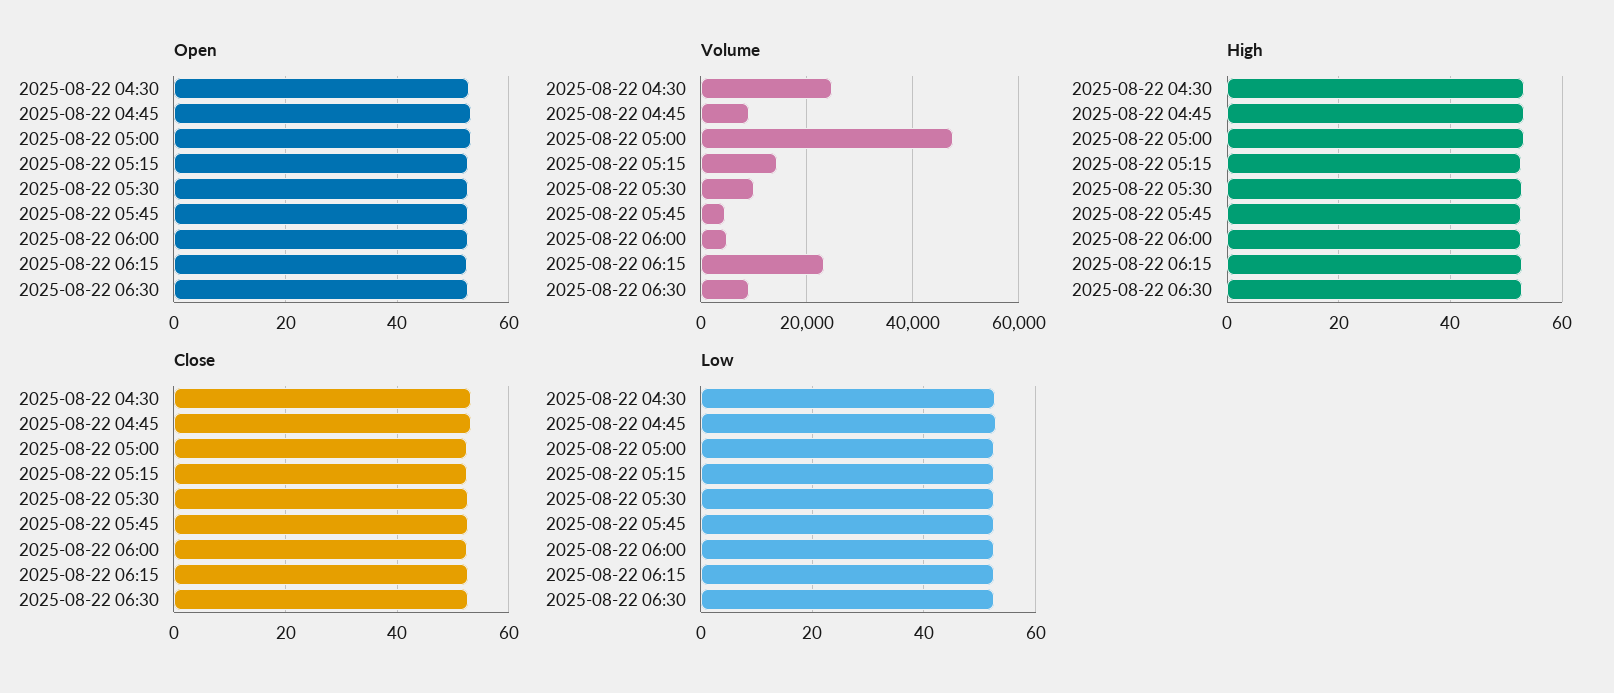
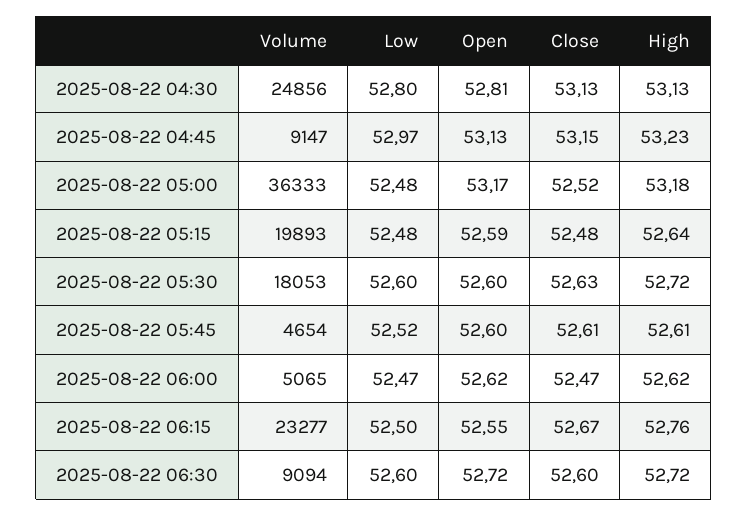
  {
    "Open": {
      "2025-08-22 04:30": 52.81,
      "2025-08-22 04:45": 53.13,
      "2025-08-22 05:00": 53.17,
      "2025-08-22 05:15": 52.59,
      "2025-08-22 05:30": 52.6,
      "2025-08-22 05:45": 52.6,
      "2025-08-22 06:00": 52.62,
      "2025-08-22 06:15": 52.55,
      "2025-08-22 06:30": 52.72
    },
    "Volume": {
      "2025-08-22 04:30": 24856,
      "2025-08-22 04:45": 9147,
-     "2025-08-22 05:00": 48000,
+     "2025-08-22 05:00": 36333,
-     "2025-08-22 05:15": 14000,
+     "2025-08-22 05:15": 19893,
-     "2025-08-22 05:30": 10000,
+     "2025-08-22 05:30": 18053,
      "2025-08-22 05:45": 4654,
      "2025-08-22 06:00": 5065,
      "2025-08-22 06:15": 23277,
      "2025-08-22 06:30": 9094
    },
    "High": {
      "2025-08-22 04:30": 53.13,
      "2025-08-22 04:45": 53.23,
      "2025-08-22 05:00": 53.18,
      "2025-08-22 05:15": 52.64,
      "2025-08-22 05:30": 52.72,
      "2025-08-22 05:45": 52.61,
      "2025-08-22 06:00": 52.62,
      "2025-08-22 06:15": 52.76,
      "2025-08-22 06:30": 52.72
    },
    "Close": {
      "2025-08-22 04:30": 53.13,
      "2025-08-22 04:45": 53.15,
      "2025-08-22 05:00": 52.52,
      "2025-08-22 05:15": 52.48,
      "2025-08-22 05:30": 52.63,
      "2025-08-22 05:45": 52.61,
      "2025-08-22 06:00": 52.47,
      "2025-08-22 06:15": 52.67,
      "2025-08-22 06:30": 52.6
    },
    "Low": {
      "2025-08-22 04:30": 52.8,
      "2025-08-22 04:45": 52.97,
      "2025-08-22 05:00": 52.48,
      "2025-08-22 05:15": 52.48,
      "2025-08-22 05:30": 52.6,
      "2025-08-22 05:45": 52.52,
      "2025-08-22 06:00": 52.47,
      "2025-08-22 06:15": 52.5,
      "2025-08-22 06:30": 52.6
    }
  }

